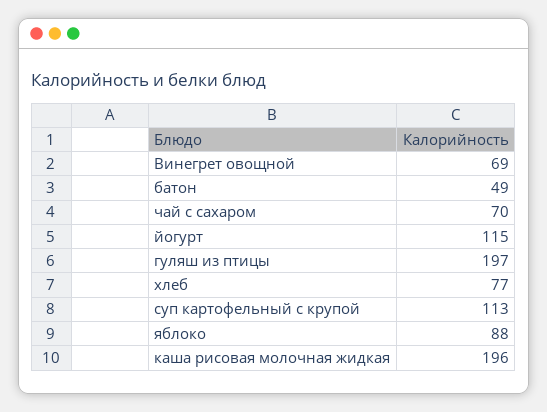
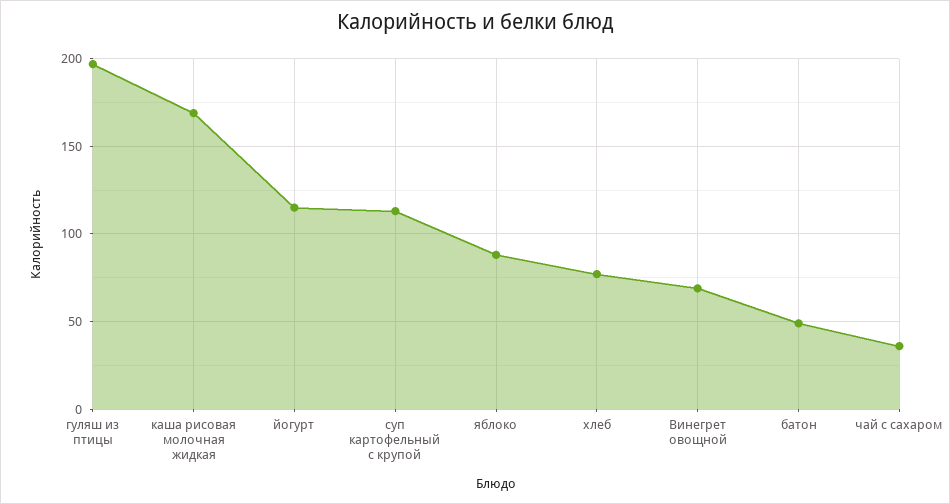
  {
    "Винегрет овощной": 69,
    "батон": 49,
-   "чай с сахаром": 70,
+   "чай с сахаром": 35,
    "йогурт": 115,
    "гуляш из птицы": 197,
    "хлеб": 77,
    "суп картофельный с крупой": 113,
    "яблоко": 88,
-   "каша рисовая молочная жидкая": 196
+   "каша рисовая молочная жидкая": 170
  }

